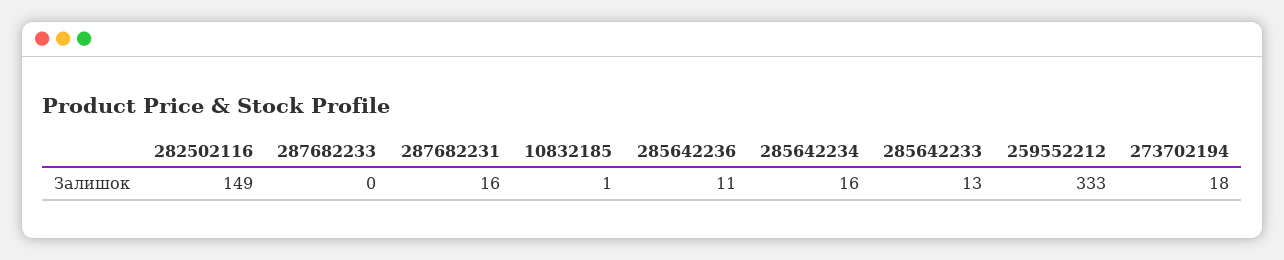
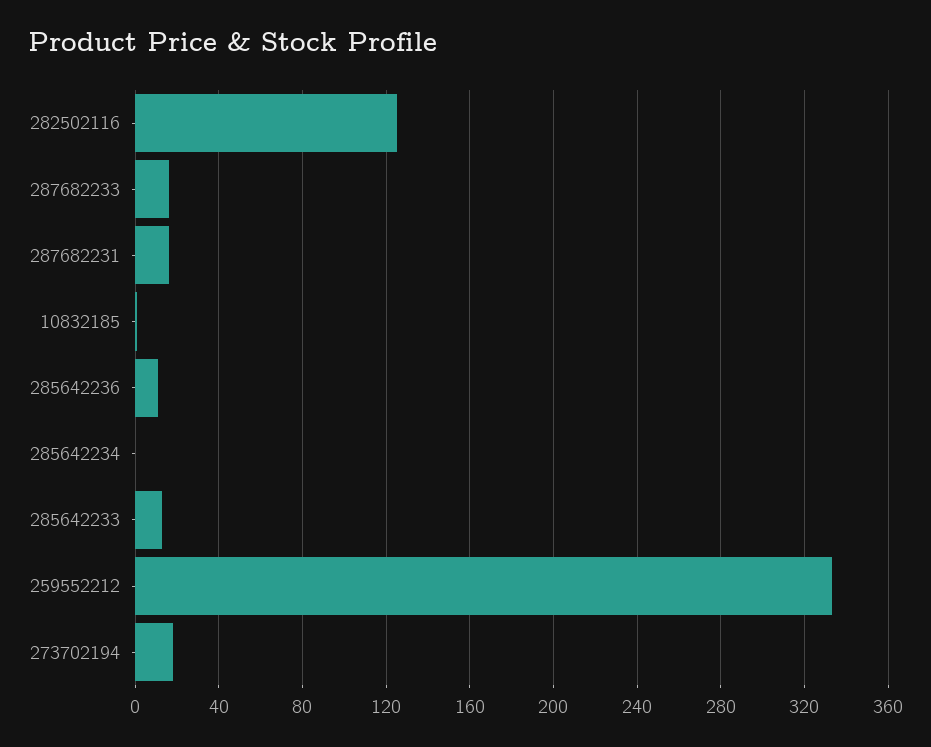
  {
-   "282502116": 149,
+   "282502116": 125,
-   "287682233": 0,
+   "287682233": 15,
    "287682231": 16,
    "10832185": 1,
    "285642236": 11,
-   "285642234": 16,
+   "285642234": 0,
    "285642233": 13,
    "259552212": 333,
    "273702194": 18
  }

